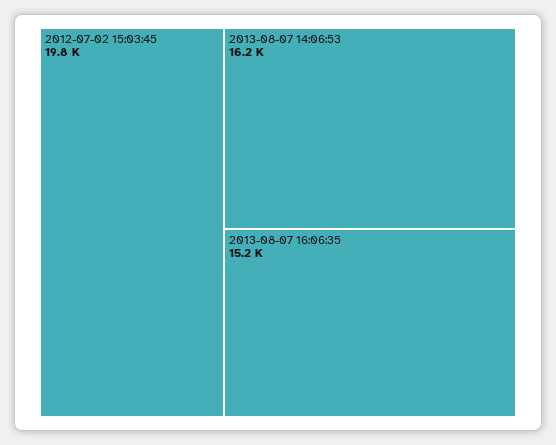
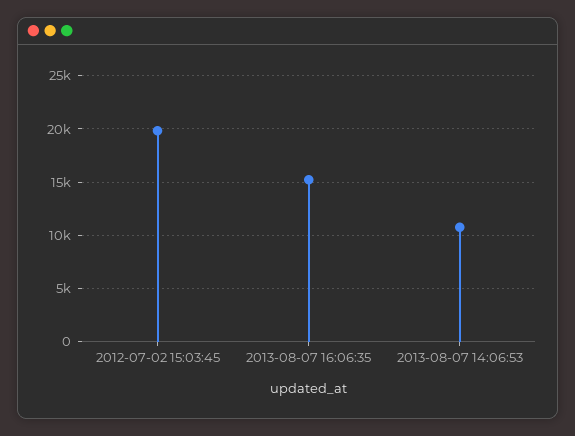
  {
    "2012-07-02 15:03:45": 19800,
-   "2013-08-07 14:06:53": 16200,
+   "2013-08-07 14:06:53": 11000,
    "2013-08-07 16:06:35": 15200
  }

